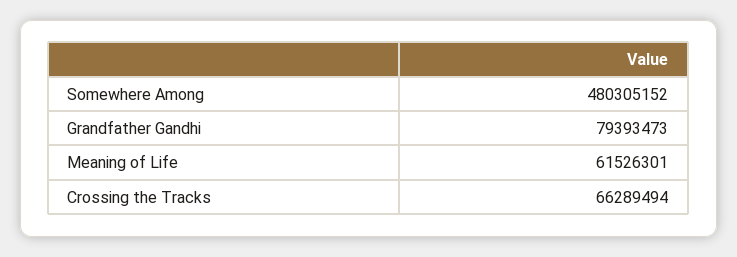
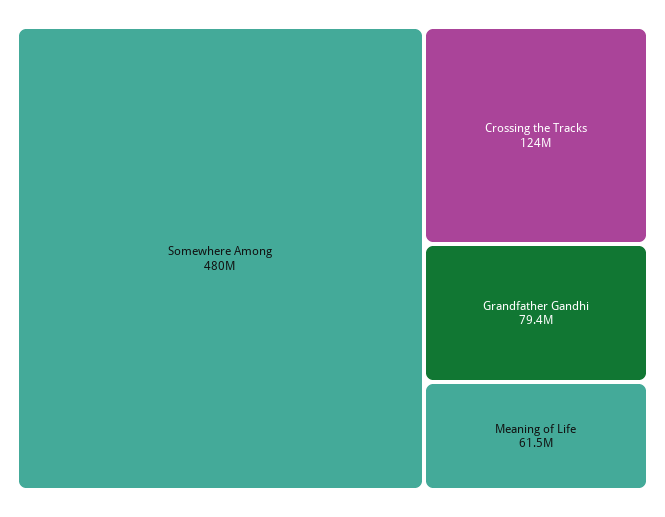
  {
    "Somewhere Among": 480305152,
    "Grandfather Gandhi": 79393473,
    "Meaning of Life": 61526301,
-   "Crossing the Tracks": 66289494
+   "Crossing the Tracks": 124000000
  }

